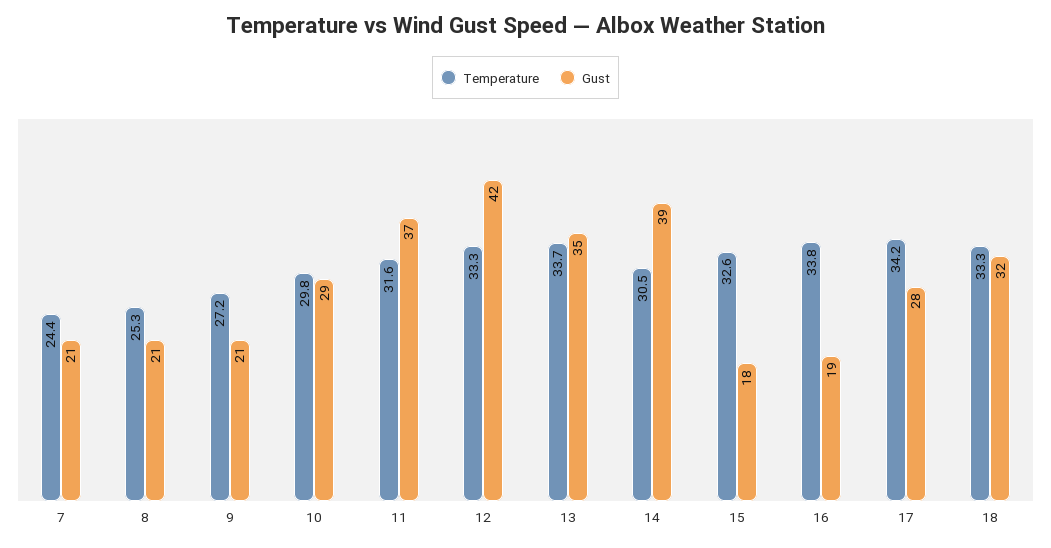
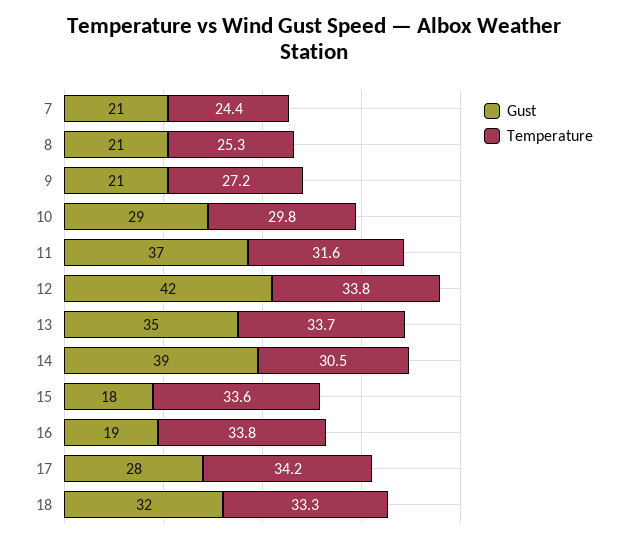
  {
    "Temperature": {
      "7": 24.4,
      "8": 25.3,
      "9": 27.2,
      "10": 29.8,
      "11": 31.6,
-     "12": 33.3,
+     "12": 33.8,
      "13": 33.7,
      "14": 30.5,
-     "15": 32.6,
+     "15": 33.6,
      "16": 33.8,
      "17": 34.2,
      "18": 33.3
    },
    "Gust": {
      "7": 21,
      "8": 21,
      "9": 21,
      "10": 29,
      "11": 37,
      "12": 42,
      "13": 35,
      "14": 39,
      "15": 18,
      "16": 19,
      "17": 28,
      "18": 32
    }
  }

